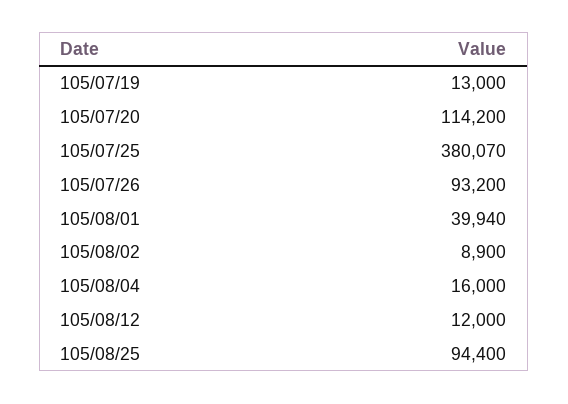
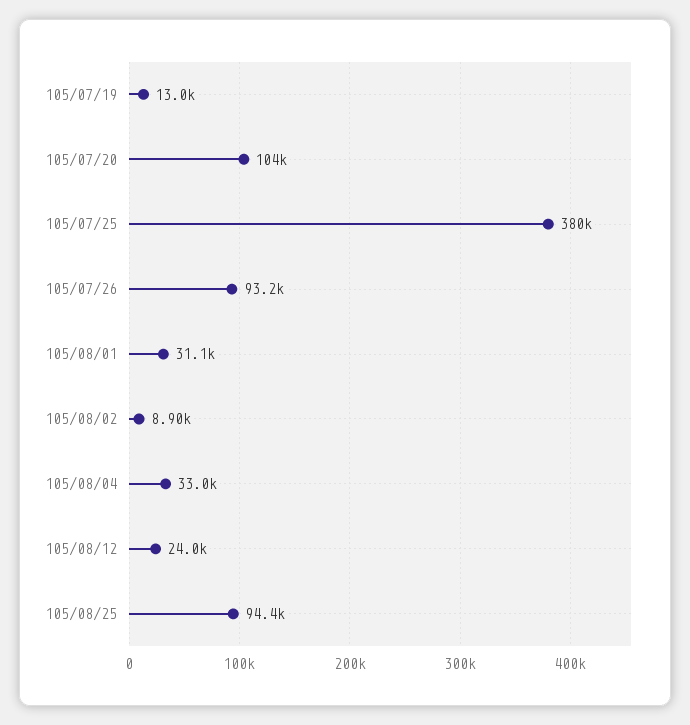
  {
    "105/07/19": 13000,
-   "105/07/20": 114200,
+   "105/07/20": 104000,
    "105/07/25": 380070,
    "105/07/26": 93200,
-   "105/08/01": 39940,
+   "105/08/01": 31100,
    "105/08/02": 8900,
-   "105/08/04": 16000,
+   "105/08/04": 33000,
-   "105/08/12": 12000,
+   "105/08/12": 24000,
    "105/08/25": 94400
  }

